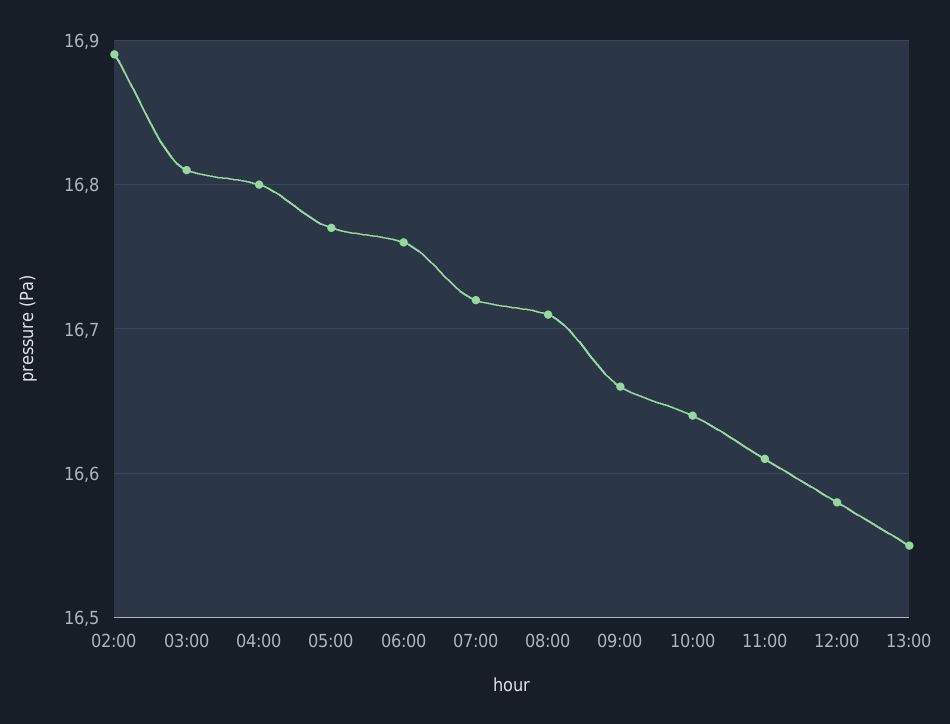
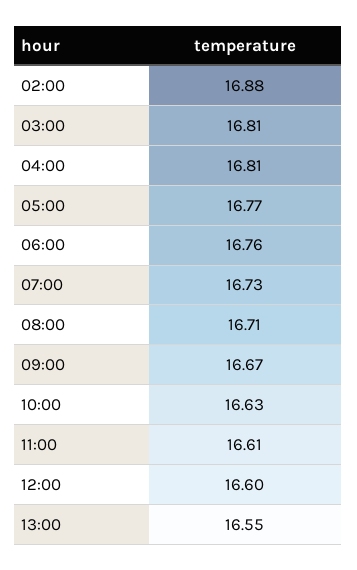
  {
-   "02:00": 16.89,
+   "02:00": 16.88,
    "03:00": 16.81,
-   "04:00": 16.8,
+   "04:00": 16.81,
    "05:00": 16.77,
    "06:00": 16.76,
-   "07:00": 16.72,
+   "07:00": 16.73,
    "08:00": 16.71,
-   "09:00": 16.66,
+   "09:00": 16.67,
-   "10:00": 16.64,
+   "10:00": 16.63,
    "11:00": 16.61,
-   "12:00": 16.58,
+   "12:00": 16.6,
    "13:00": 16.55
  }

